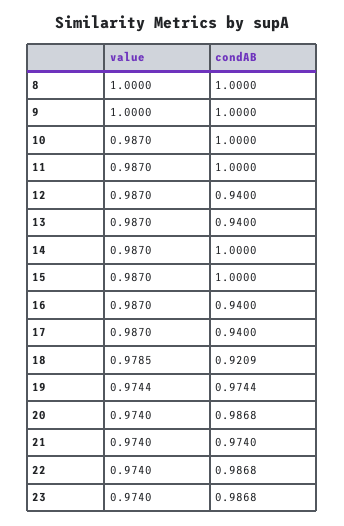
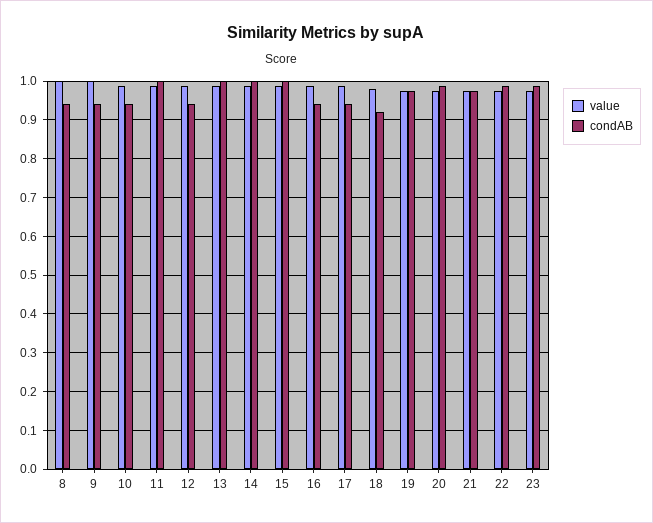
  {
    "value": {
      "8": 1,
      "9": 1,
      "10": 0.987,
      "11": 0.987,
      "12": 0.987,
      "13": 0.987,
      "14": 0.987,
      "15": 0.987,
      "16": 0.987,
      "17": 0.987,
      "18": 0.9785,
      "19": 0.9744,
      "20": 0.974,
      "21": 0.974,
      "22": 0.974,
      "23": 0.974
    },
    "condAB": {
-     "8": 1,
+     "8": 0.94,
-     "9": 1,
+     "9": 0.94,
-     "10": 1,
+     "10": 0.94,
      "11": 1,
      "12": 0.94,
-     "13": 0.94,
+     "13": 1,
      "14": 1,
      "15": 1,
      "16": 0.94,
      "17": 0.94,
      "18": 0.9209,
      "19": 0.9744,
      "20": 0.9868,
      "21": 0.974,
      "22": 0.9868,
      "23": 0.9868
    }
  }

